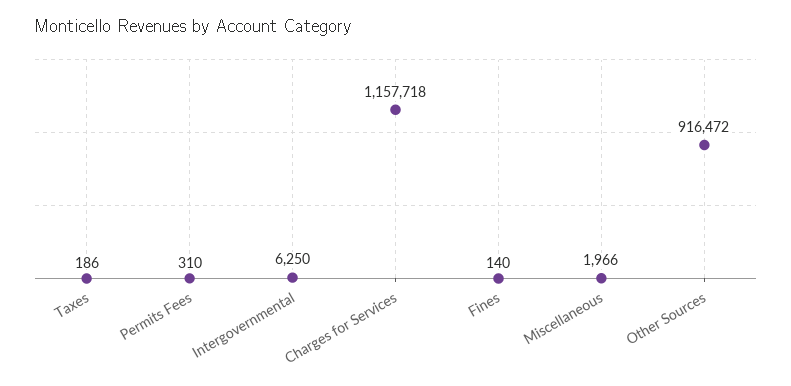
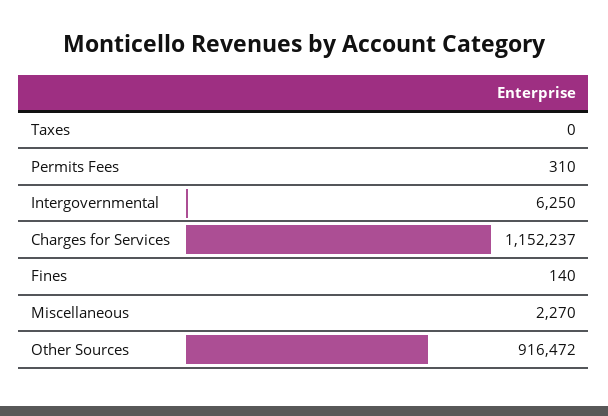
  {
-   "Taxes": 186,
+   "Taxes": 0,
    "Permits Fees": 310,
    "Intergovernmental": 6250,
-   "Charges for Services": 1157718,
+   "Charges for Services": 1152237,
    "Fines": 140,
-   "Miscellaneous": 1966,
+   "Miscellaneous": 2270,
    "Other Sources": 916472
  }

